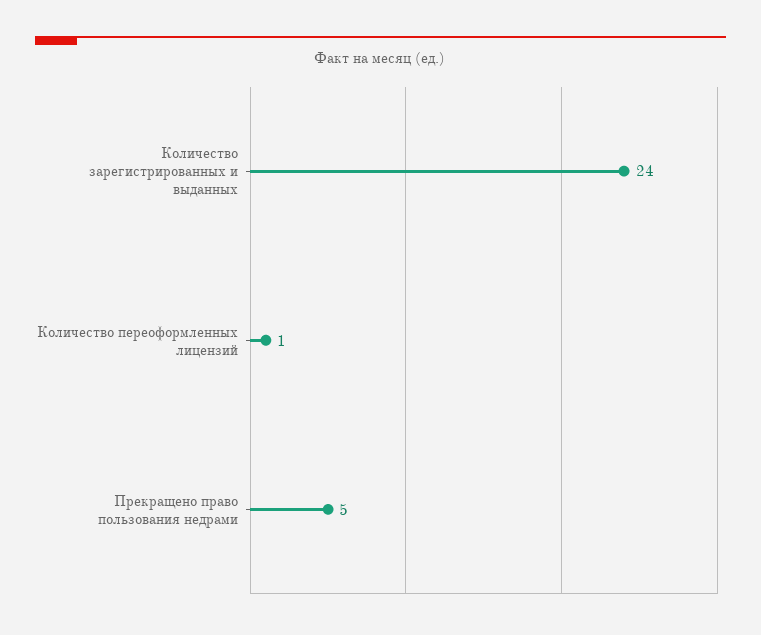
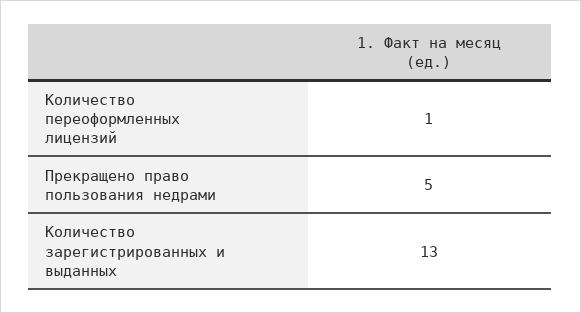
  {
-   "Количество зарегистрированных и выданных": 24,
+   "Количество зарегистрированных и выданных": 13,
    "Количество переоформленных лицензий": 1,
    "Прекращено право пользования недрами": 5
  }

